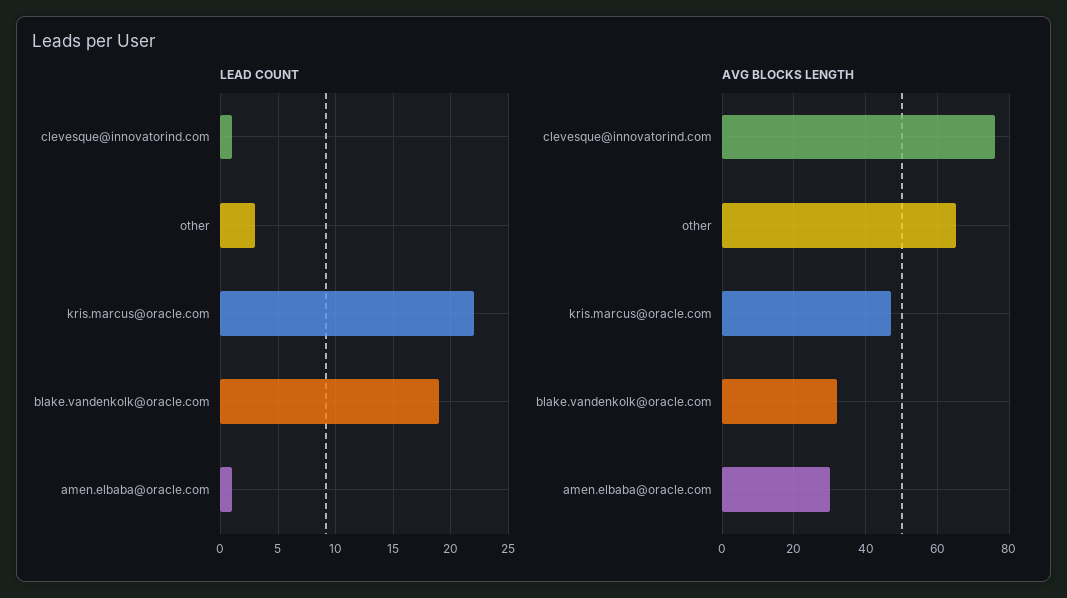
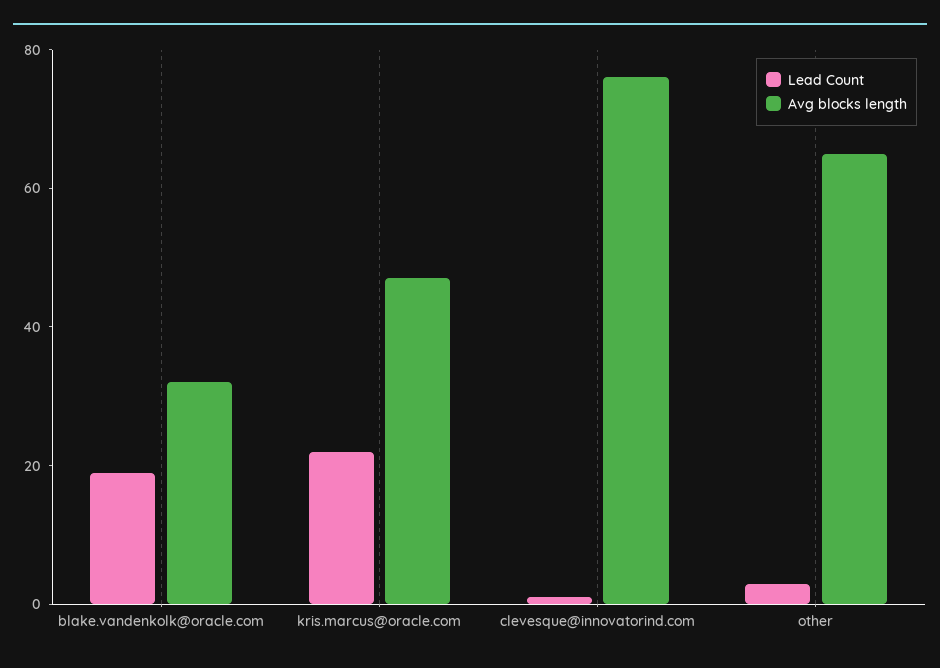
  {
    "LEAD COUNT": {
      "clevesque@innovatorind.com": 1,
      "other": 3,
      "kris.marcus@oracle.com": 22,
-     "blake.vandenkolk@oracle.com": 19,
+     "blake.vandenkolk@oracle.com": 19
-     "amen.elbaba@oracle.com": 1
    },
    "AVG BLOCKS LENGTH": {
      "clevesque@innovatorind.com": 75,
      "other": 65,
      "kris.marcus@oracle.com": 45,
-     "blake.vandenkolk@oracle.com": 30,
+     "blake.vandenkolk@oracle.com": 30
-     "amen.elbaba@oracle.com": 30
    }
  }

